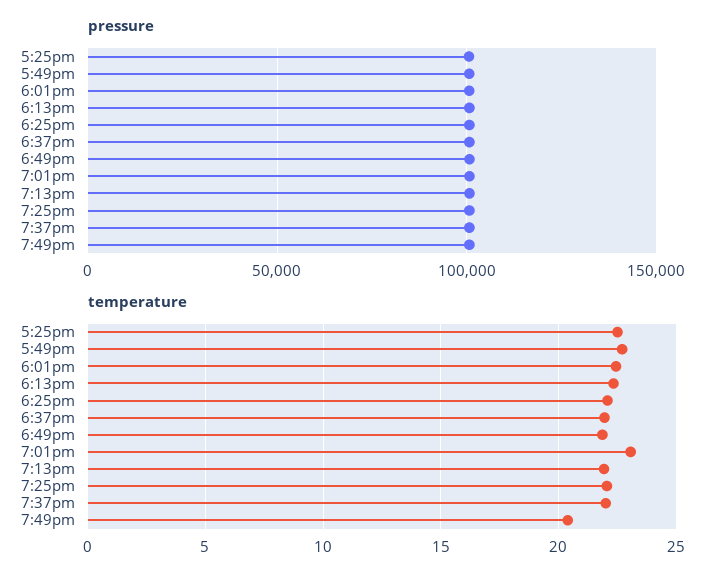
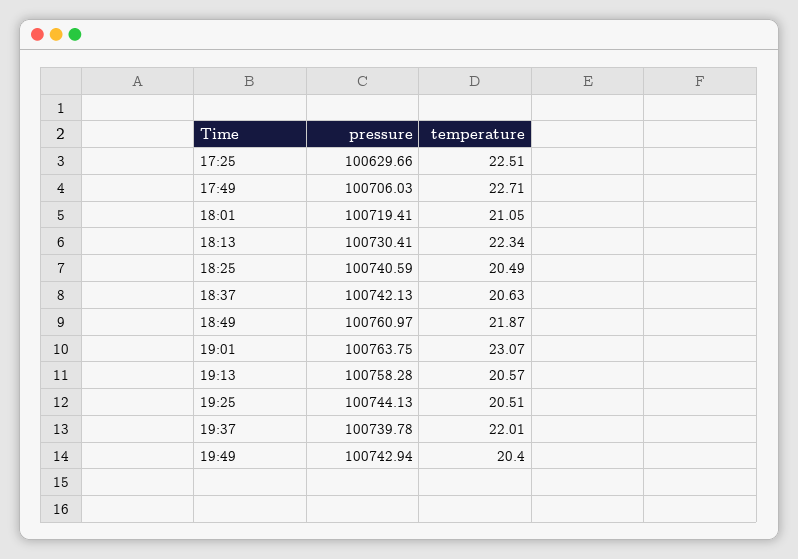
  {
    "pressure": {
      "5:25pm": 100629.66,
      "5:49pm": 100706.03,
      "6:01pm": 100719.41,
      "6:13pm": 100730.41,
      "6:25pm": 100740.59,
      "6:37pm": 100742.13,
      "6:49pm": 100760.97,
      "7:01pm": 100763.75,
      "7:13pm": 100758.28,
      "7:25pm": 100744.13,
      "7:37pm": 100739.78,
      "7:49pm": 100742.94
    },
    "temperature": {
      "5:25pm": 22.51,
      "5:49pm": 22.71,
-     "6:01pm": 22.5,
+     "6:01pm": 21.05,
      "6:13pm": 22.34,
-     "6:25pm": 22,
+     "6:25pm": 20.49,
-     "6:37pm": 22,
+     "6:37pm": 20.63,
      "6:49pm": 21.87,
      "7:01pm": 23.07,
-     "7:13pm": 22,
+     "7:13pm": 20.57,
-     "7:25pm": 22,
+     "7:25pm": 20.51,
      "7:37pm": 22.01,
      "7:49pm": 20.4
    }
  }

